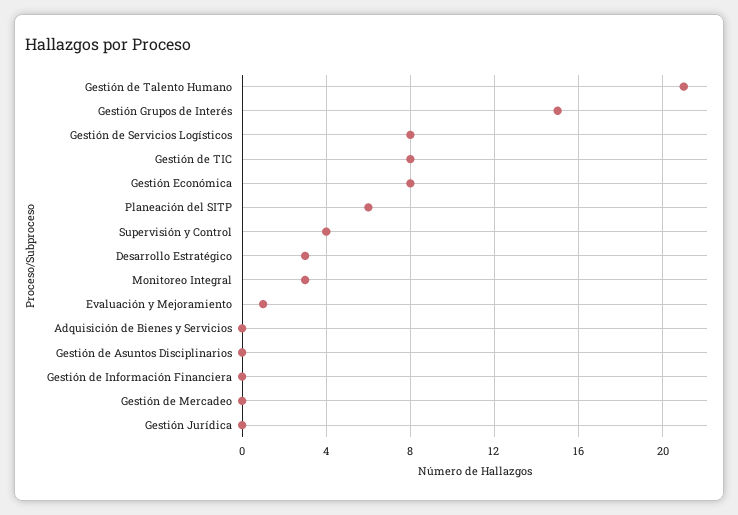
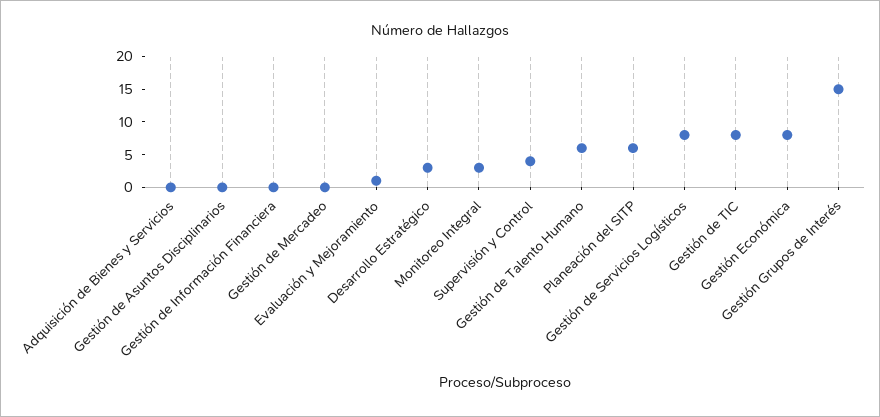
  {
-   "Gestión de Talento Humano": 21,
+   "Gestión de Talento Humano": 5,
    "Gestión Grupos de Interés": 15,
    "Gestión de Servicios Logísticos": 8,
    "Gestión de TIC": 8,
    "Gestión Económica": 8,
    "Planeación del SITP": 6,
    "Supervisión y Control": 4,
    "Desarrollo Estratégico": 3,
    "Monitoreo Integral": 3,
    "Evaluación y Mejoramiento": 1,
    "Adquisición de Bienes y Servicios": 0,
    "Gestión de Asuntos Disciplinarios": 0,
    "Gestión de Información Financiera": 0,
-   "Gestión de Mercadeo": 0,
+   "Gestión de Mercadeo": 0
-   "Gestión Jurídica": 0
  }

